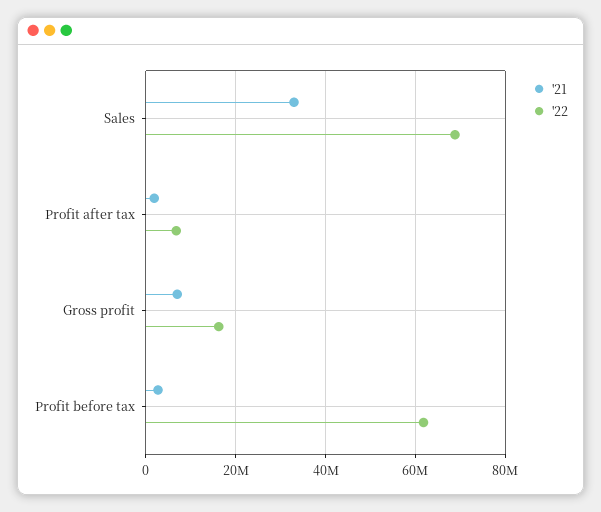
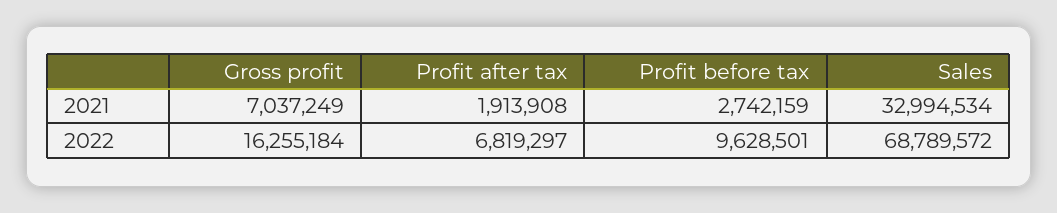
  {
    "'21": {
      "Sales": 32994534,
      "Profit after tax": 1913908,
      "Gross profit": 7037249,
      "Profit before tax": 2742159
    },
    "'22": {
      "Sales": 68789572,
      "Profit after tax": 6819297,
      "Gross profit": 16255184,
-     "Profit before tax": 62000000
+     "Profit before tax": 9628501
    }
  }

